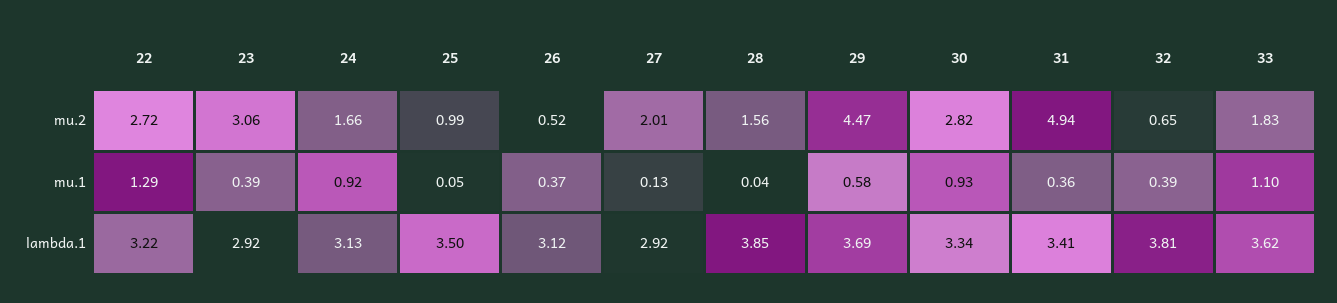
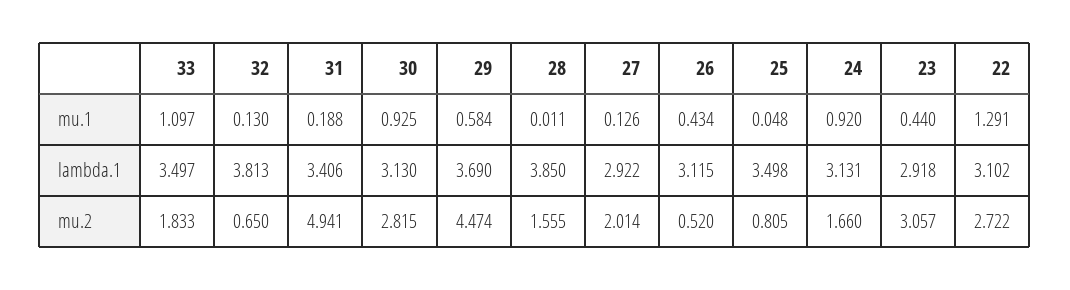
  {
    "22": {
      "mu.2": 2.722,
      "mu.1": 1.291,
-     "lambda.1": 3.22
+     "lambda.1": 3.102
    },
    "23": {
      "mu.2": 3.057,
-     "mu.1": 0.39,
+     "mu.1": 0.44,
      "lambda.1": 2.918
    },
    "24": {
      "mu.2": 1.66,
      "mu.1": 0.92,
      "lambda.1": 3.131
    },
    "25": {
-     "mu.2": 0.99,
+     "mu.2": 0.805,
      "mu.1": 0.048,
      "lambda.1": 3.498
    },
    "26": {
      "mu.2": 0.52,
-     "mu.1": 0.37,
+     "mu.1": 0.434,
      "lambda.1": 3.115
    },
    "27": {
      "mu.2": 2.014,
      "mu.1": 0.126,
      "lambda.1": 2.922
    },
    "28": {
      "mu.2": 1.555,
-     "mu.1": 0.04,
+     "mu.1": 0.011,
      "lambda.1": 3.85
    },
    "29": {
      "mu.2": 4.474,
      "mu.1": 0.584,
      "lambda.1": 3.69
    },
    "30": {
      "mu.2": 2.815,
      "mu.1": 0.925,
-     "lambda.1": 3.34
+     "lambda.1": 3.13
    },
    "31": {
      "mu.2": 4.941,
-     "mu.1": 0.36,
+     "mu.1": 0.188,
      "lambda.1": 3.406
    },
    "32": {
      "mu.2": 0.65,
-     "mu.1": 0.39,
+     "mu.1": 0.13,
      "lambda.1": 3.813
    },
    "33": {
      "mu.2": 1.833,
      "mu.1": 1.097,
-     "lambda.1": 3.62
+     "lambda.1": 3.497
    }
  }

